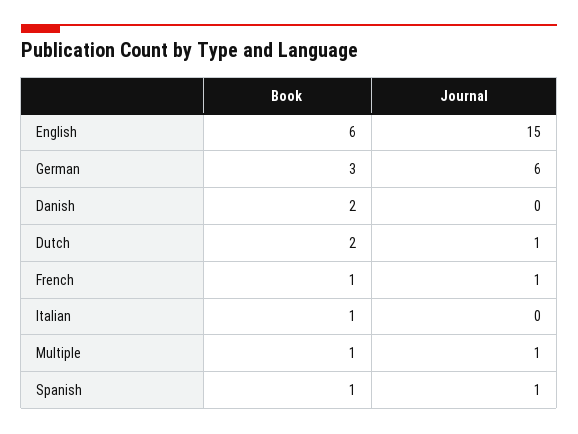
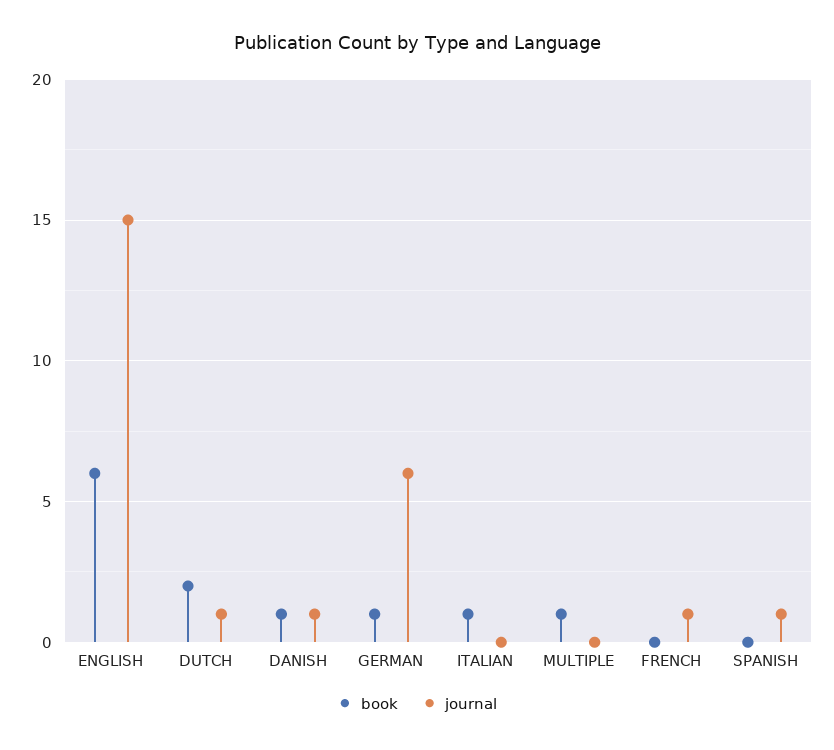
  {
    "Book": {
      "English": 6,
-     "German": 3,
+     "German": 1,
-     "Danish": 2,
+     "Danish": 1,
      "Dutch": 2,
-     "French": 1,
+     "French": 0,
      "Italian": 1,
      "Multiple": 1,
-     "Spanish": 1
+     "Spanish": 0
    },
    "Journal": {
      "English": 15,
      "German": 6,
-     "Danish": 0,
+     "Danish": 1,
      "Dutch": 1,
      "French": 1,
      "Italian": 0,
-     "Multiple": 1,
+     "Multiple": 0,
      "Spanish": 1
    }
  }

